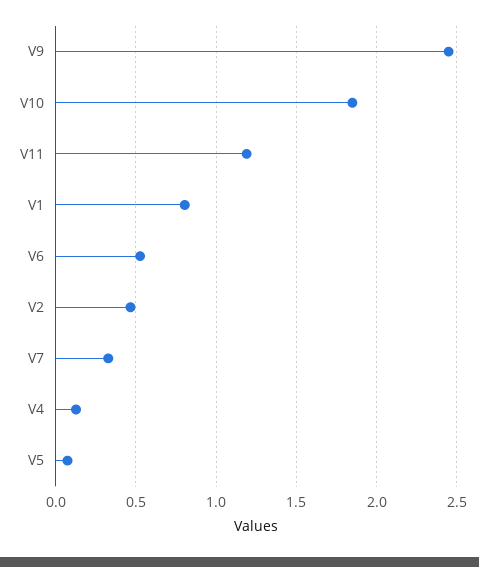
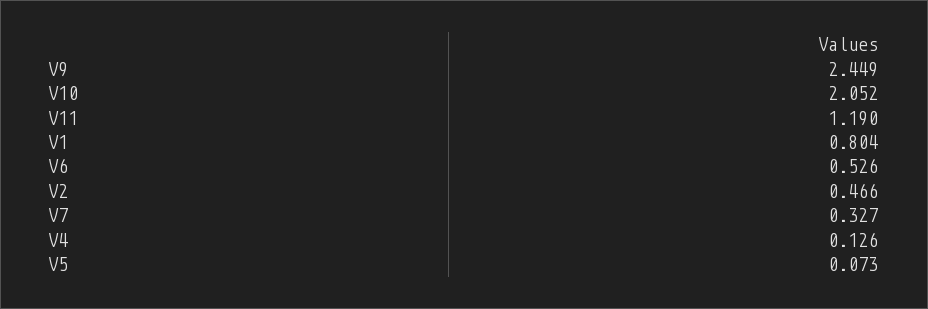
  {
    "V9": 2.449,
-   "V10": 1.85,
+   "V10": 2.052,
    "V11": 1.19,
    "V1": 0.804,
    "V6": 0.526,
    "V2": 0.466,
    "V7": 0.327,
    "V4": 0.126,
    "V5": 0.073
  }

